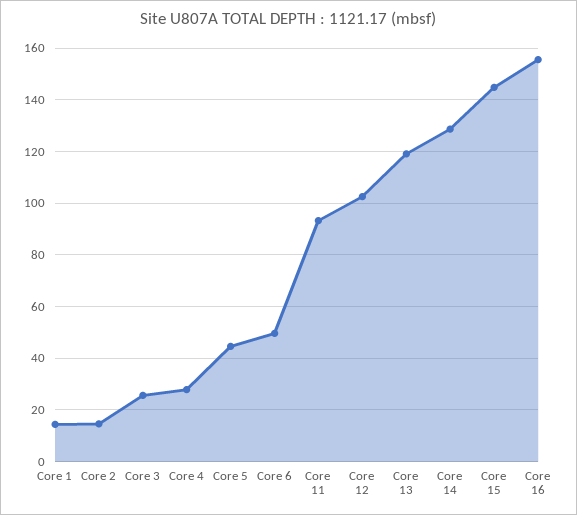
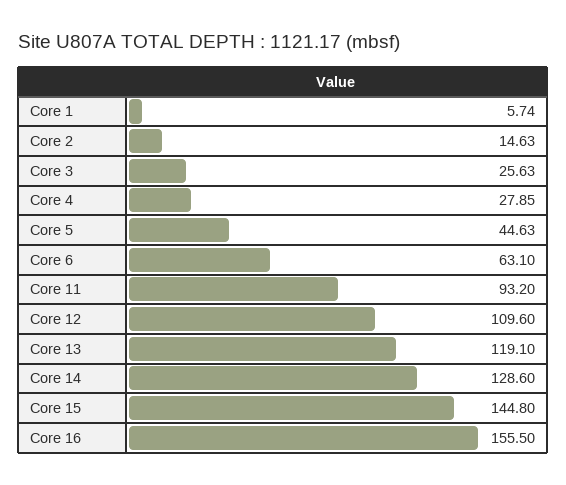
  {
-   "Core 1": 15,
+   "Core 1": 5.74,
    "Core 2": 14.63,
    "Core 3": 25.63,
    "Core 4": 27.85,
    "Core 5": 44.63,
-   "Core 6": 50,
+   "Core 6": 63.1,
    "Core 11": 93.2,
-   "Core 12": 102.5,
+   "Core 12": 109.6,
    "Core 13": 119.1,
    "Core 14": 128.6,
    "Core 15": 144.8,
    "Core 16": 155.5
  }

